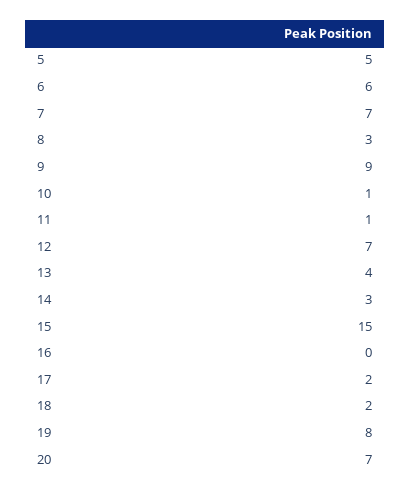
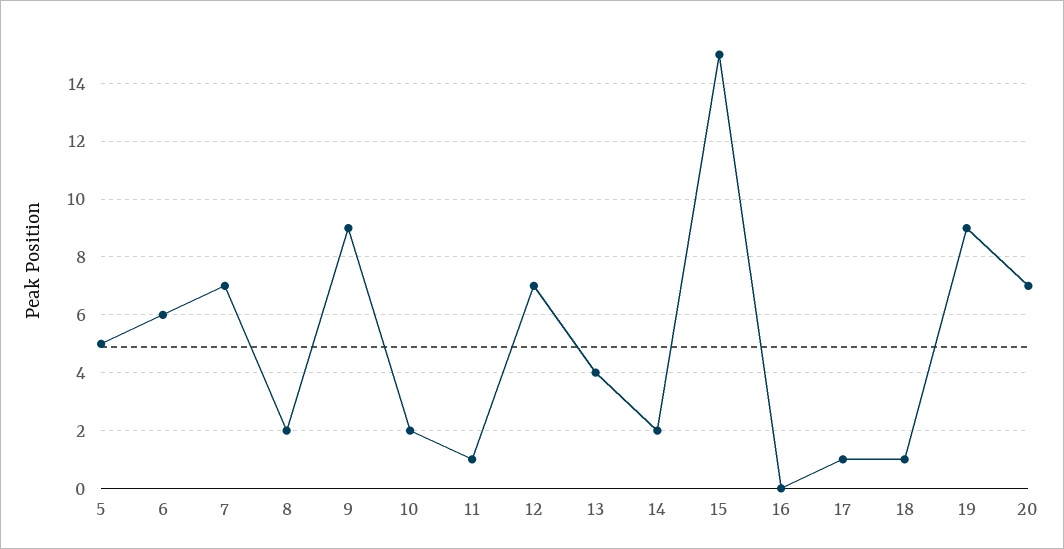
  {
    "5": 5,
    "6": 6,
    "7": 7,
-   "8": 3,
+   "8": 2,
    "9": 9,
-   "10": 1,
+   "10": 2,
    "11": 1,
    "12": 7,
    "13": 4,
-   "14": 3,
+   "14": 2,
    "15": 15,
    "16": 0,
-   "17": 2,
+   "17": 1,
-   "18": 2,
+   "18": 1,
-   "19": 8,
+   "19": 9,
    "20": 7
  }

